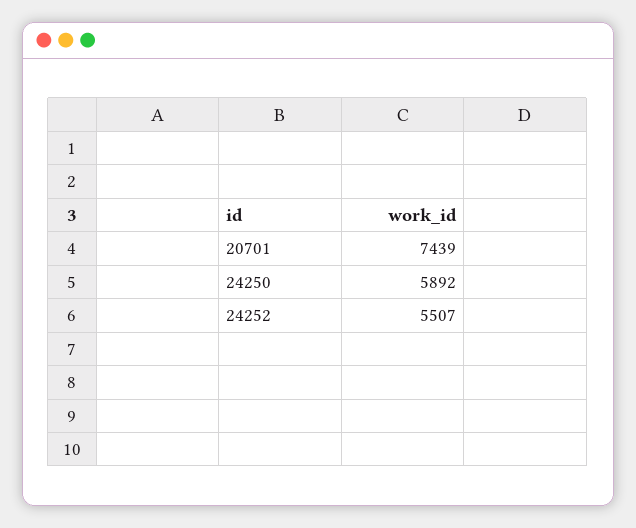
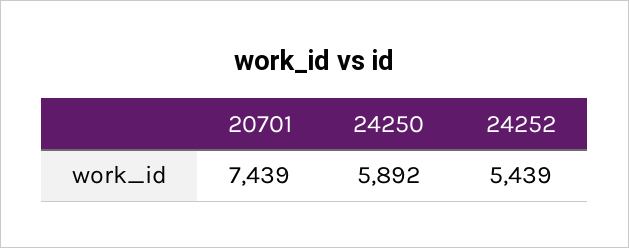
  {
    "20701": 7439,
    "24250": 5892,
-   "24252": 5507
+   "24252": 5439
  }

